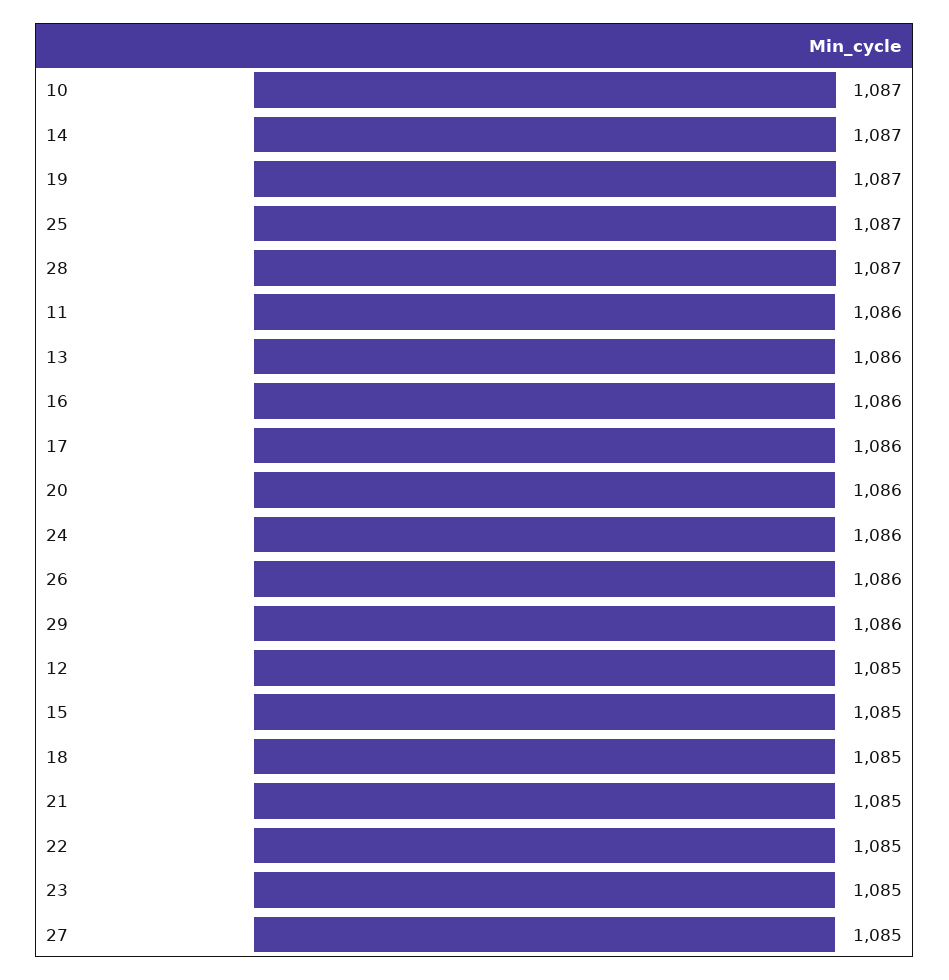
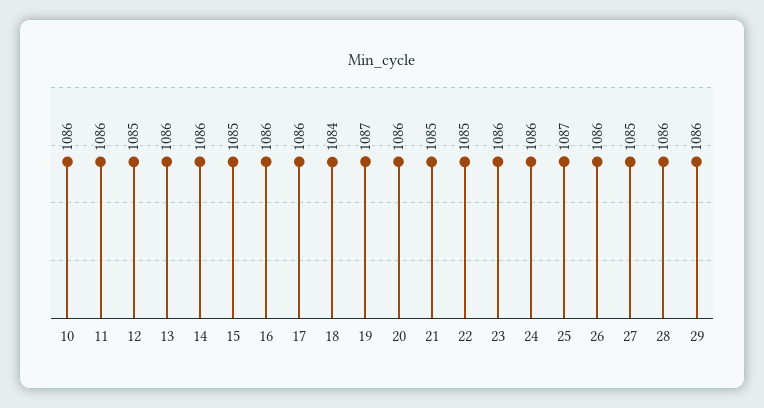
  {
-   "10": 1087,
+   "10": 1086,
-   "14": 1087,
+   "14": 1086,
    "19": 1087,
    "25": 1087,
-   "28": 1087,
+   "28": 1086,
    "11": 1086,
    "13": 1086,
    "16": 1086,
    "17": 1086,
    "20": 1086,
    "24": 1086,
    "26": 1086,
    "29": 1086,
    "12": 1085,
    "15": 1085,
-   "18": 1085,
+   "18": 1084,
    "21": 1085,
    "22": 1085,
-   "23": 1085,
+   "23": 1086,
    "27": 1085
  }

